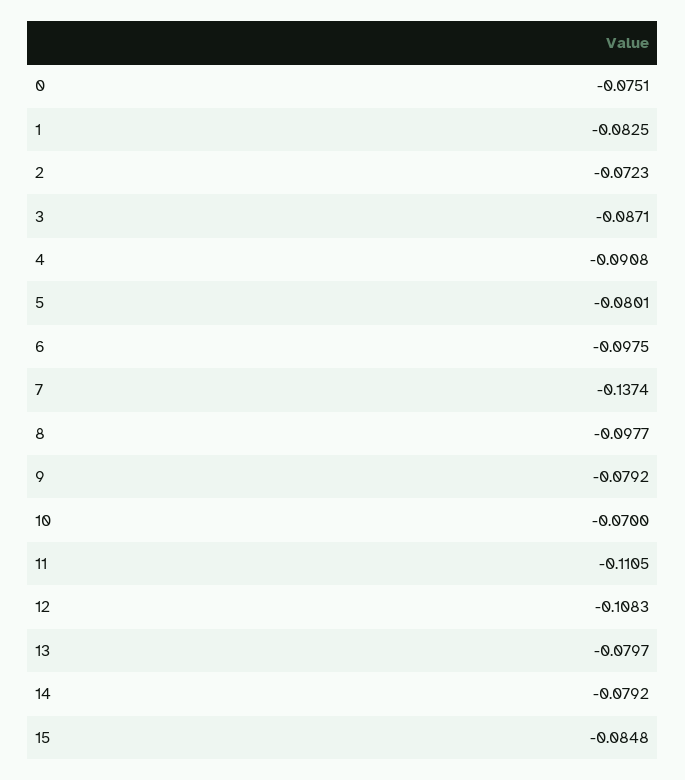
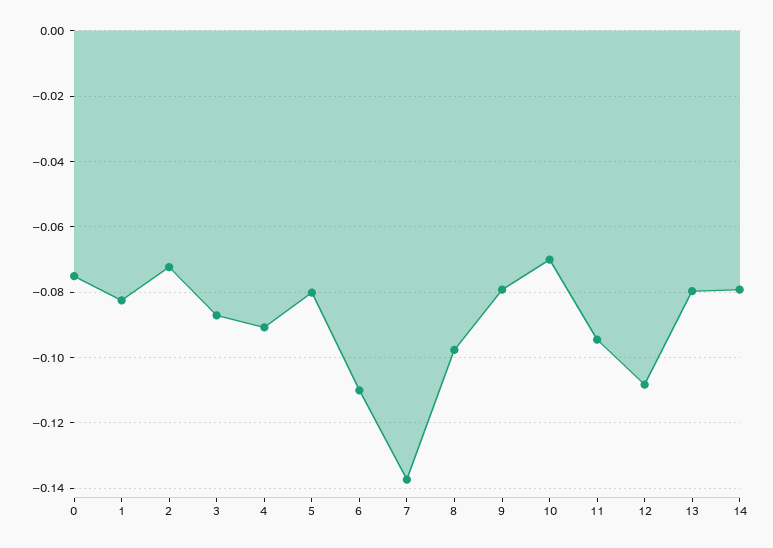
  {
    "0": -0.0751,
    "1": -0.0825,
    "2": -0.0723,
    "3": -0.0871,
    "4": -0.0908,
    "5": -0.0801,
-   "6": -0.0975,
+   "6": -0.11,
    "7": -0.1374,
    "8": -0.0977,
    "9": -0.0792,
    "10": -0.07,
-   "11": -0.1105,
+   "11": -0.094,
    "12": -0.1083,
    "13": -0.0797,
-   "14": -0.0792,
+   "14": -0.0792
-   "15": -0.0848
  }

